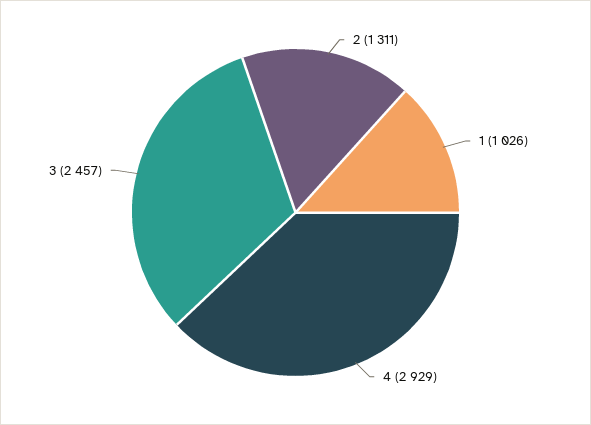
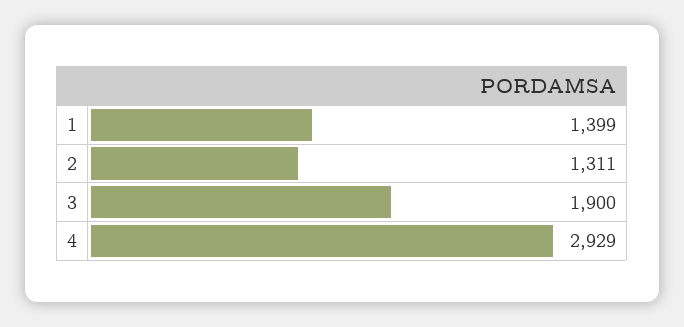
  {
    "2": 1311,
-   "1": 1026,
+   "1": 1399,
    "4": 2929,
-   "3": 2457
+   "3": 1900
  }

